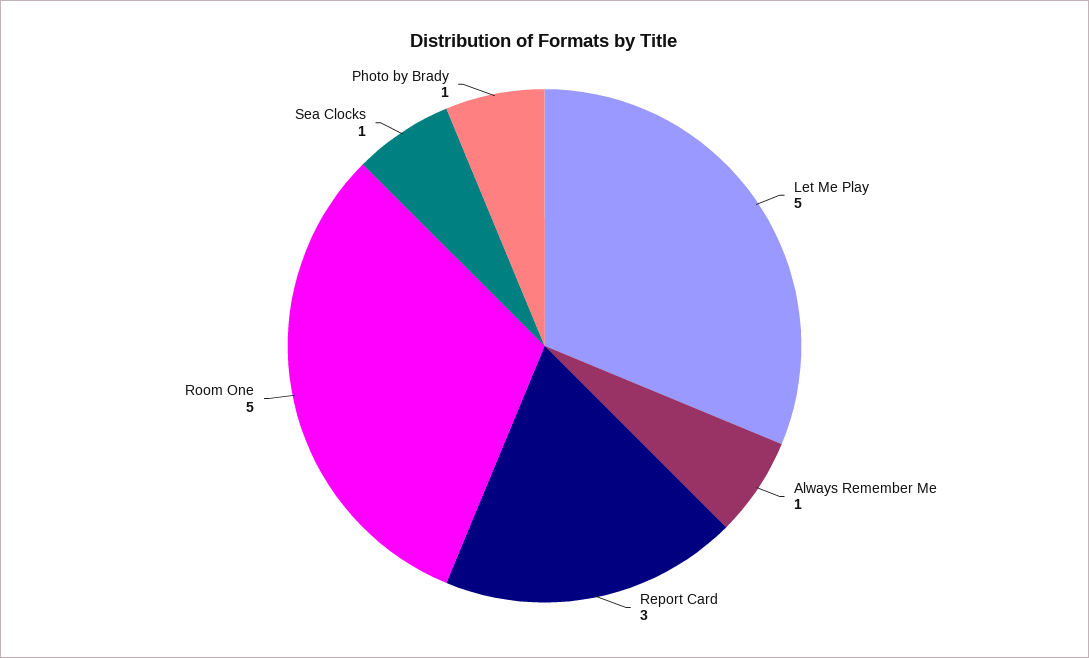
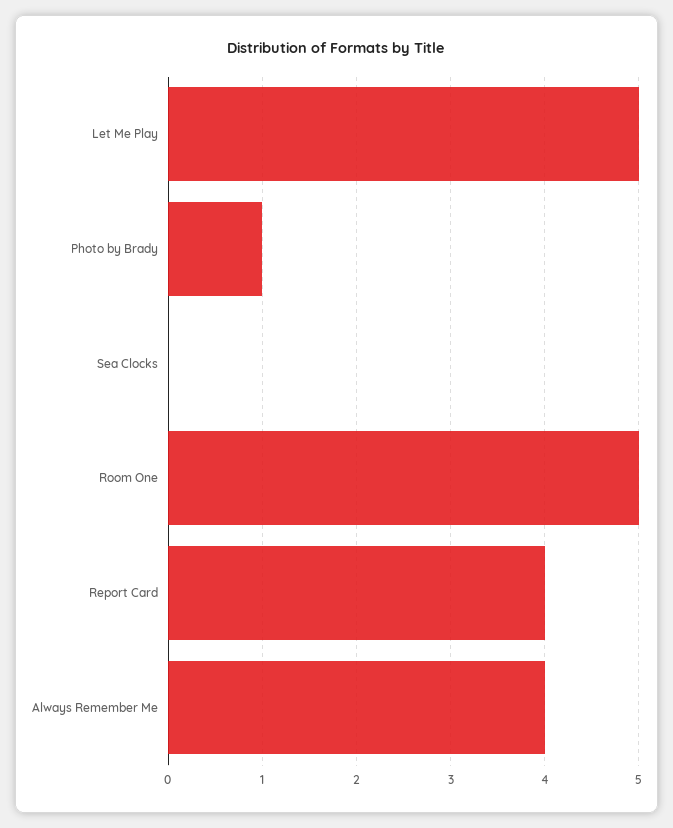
  {
    "Let Me Play": 5,
-   "Always Remember Me": 1,
+   "Always Remember Me": 4,
-   "Report Card": 3,
+   "Report Card": 4,
    "Room One": 5,
-   "Sea Clocks": 1,
+   "Sea Clocks": 0,
    "Photo by Brady": 1
  }

